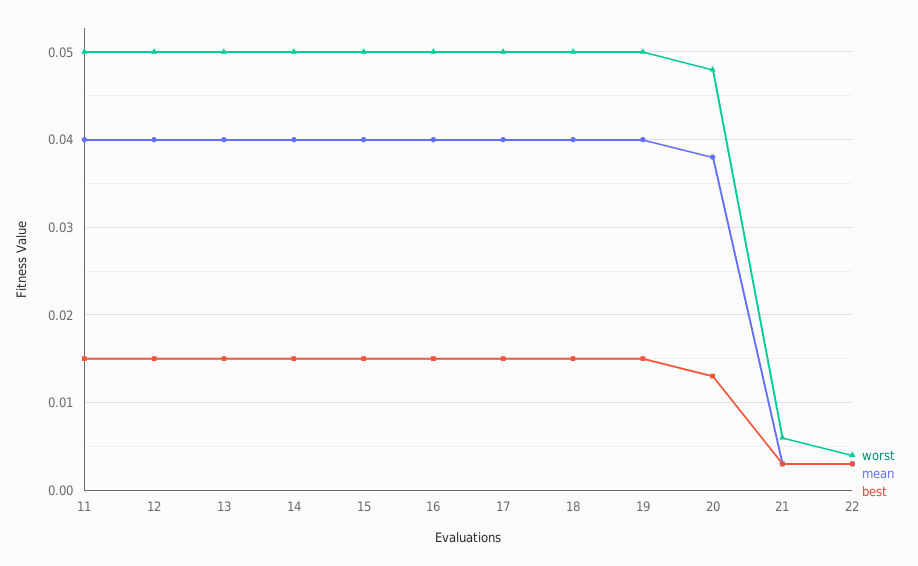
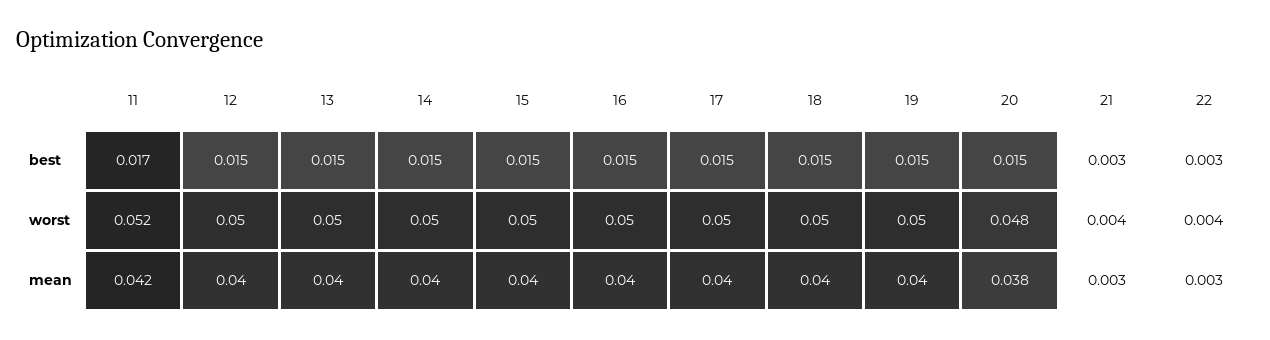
  {
    "worst": {
-     "11": 0.05,
+     "11": 0.052,
      "12": 0.05,
      "13": 0.05,
      "14": 0.05,
      "15": 0.05,
      "16": 0.05,
      "17": 0.05,
      "18": 0.05,
      "19": 0.05,
      "20": 0.048,
-     "21": 0.006,
+     "21": 0.004,
      "22": 0.004
    },
    "mean": {
-     "11": 0.04,
+     "11": 0.042,
      "12": 0.04,
      "13": 0.04,
      "14": 0.04,
      "15": 0.04,
      "16": 0.04,
      "17": 0.04,
      "18": 0.04,
      "19": 0.04,
      "20": 0.038,
      "21": 0.003,
      "22": 0.003
    },
    "best": {
-     "11": 0.015,
+     "11": 0.017,
      "12": 0.015,
      "13": 0.015,
      "14": 0.015,
      "15": 0.015,
      "16": 0.015,
      "17": 0.015,
      "18": 0.015,
      "19": 0.015,
-     "20": 0.013,
+     "20": 0.015,
      "21": 0.003,
      "22": 0.003
    }
  }

